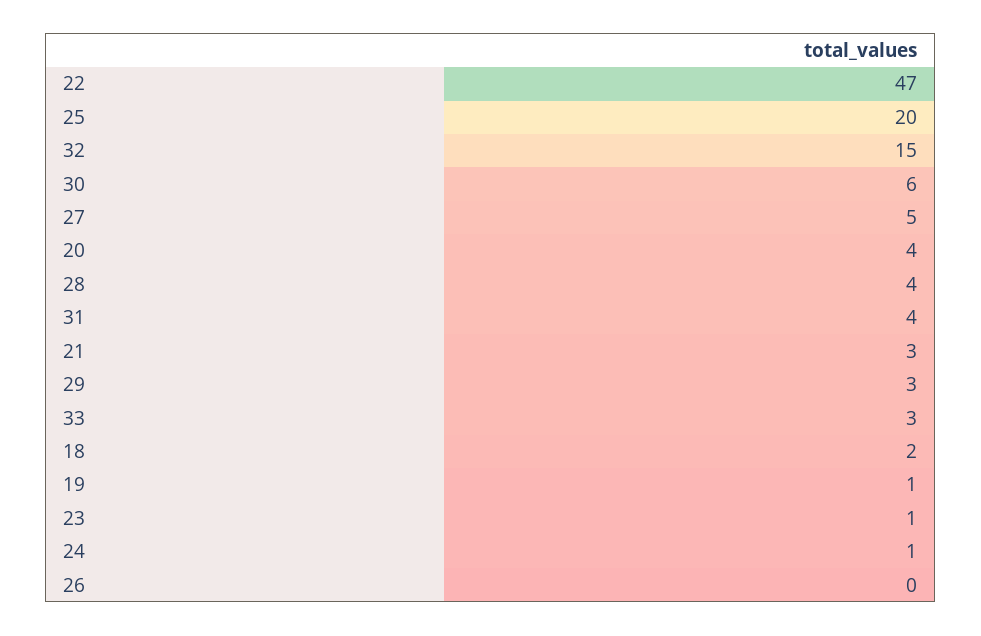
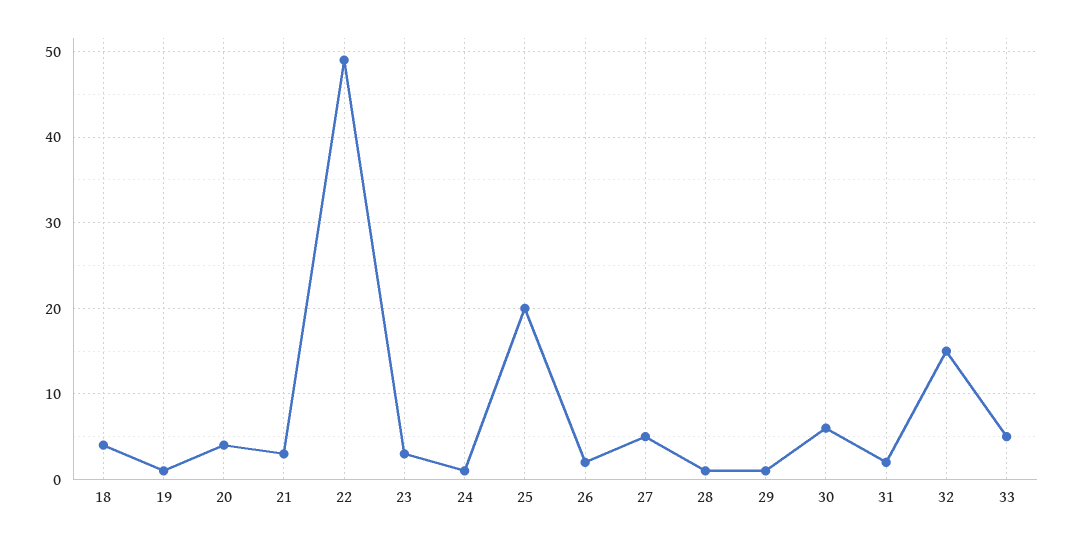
  {
-   "22": 47,
+   "22": 49,
    "25": 20,
    "32": 15,
    "30": 6,
    "27": 5,
    "20": 4,
-   "28": 4,
+   "28": 1,
-   "31": 4,
+   "31": 2,
    "21": 3,
-   "29": 3,
+   "29": 1,
-   "33": 3,
+   "33": 5,
-   "18": 2,
+   "18": 4,
    "19": 1,
-   "23": 1,
+   "23": 3,
    "24": 1,
-   "26": 0
+   "26": 2
  }

